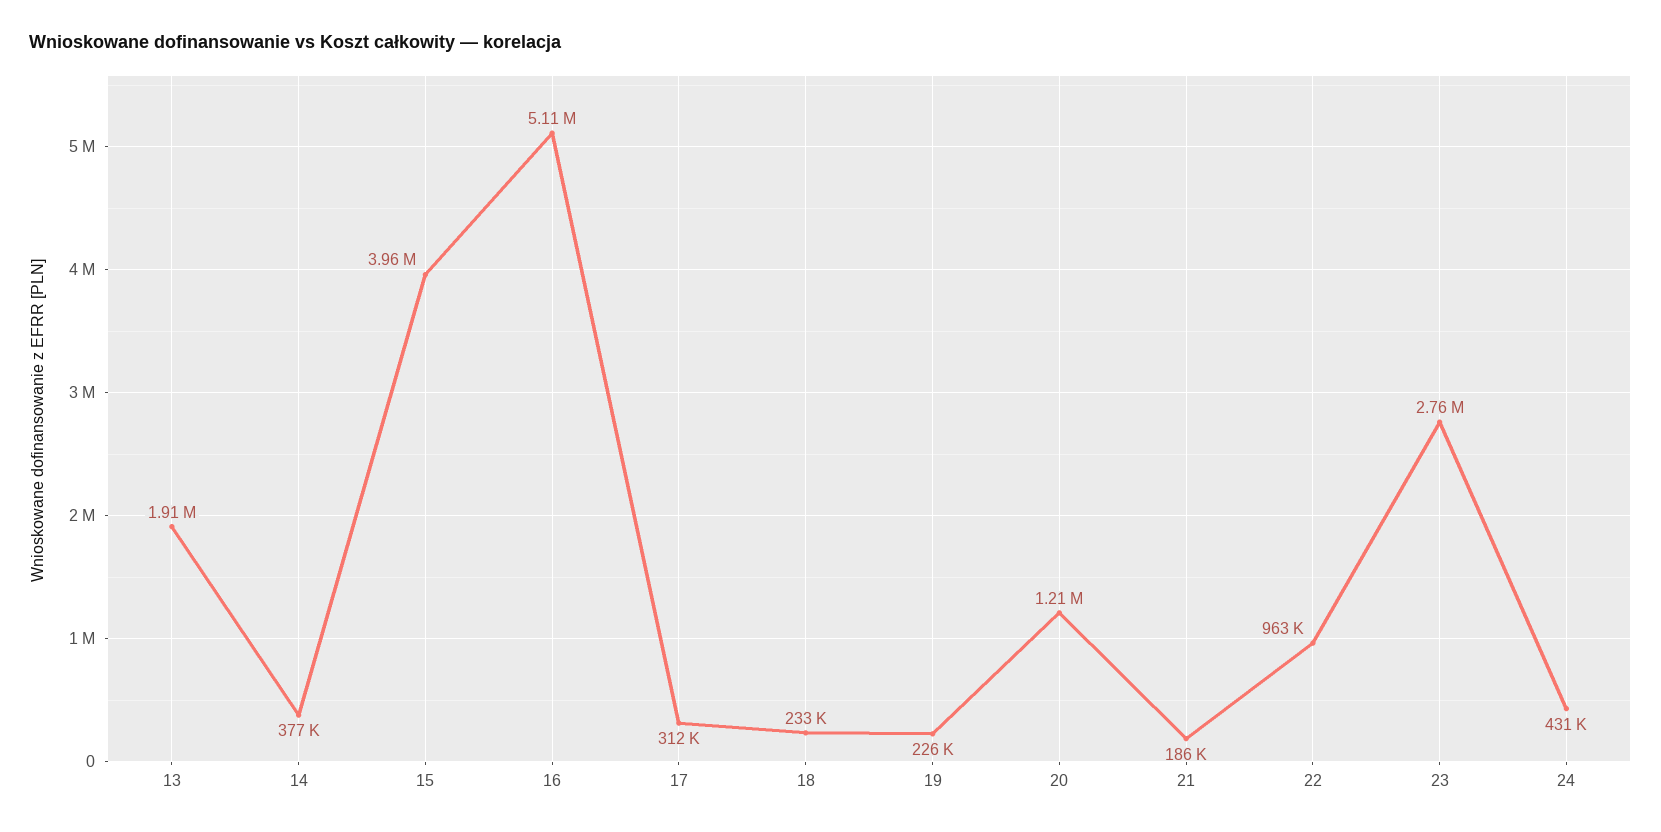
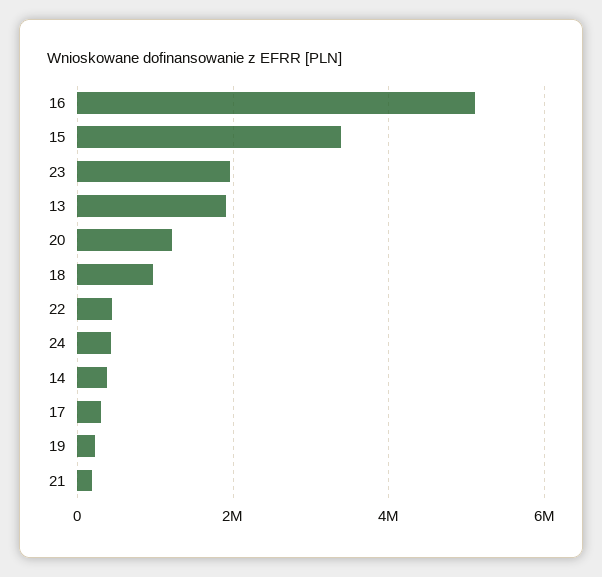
  {
    "13": 1910000,
    "14": 377000,
-   "15": 3960000,
+   "15": 3400000,
    "16": 5110000,
    "17": 312000,
-   "18": 233000,
+   "18": 1000000,
    "19": 226000,
    "20": 1210000,
    "21": 186000,
-   "22": 963000,
+   "22": 400000,
-   "23": 2760000,
+   "23": 2000000,
    "24": 431000
  }

